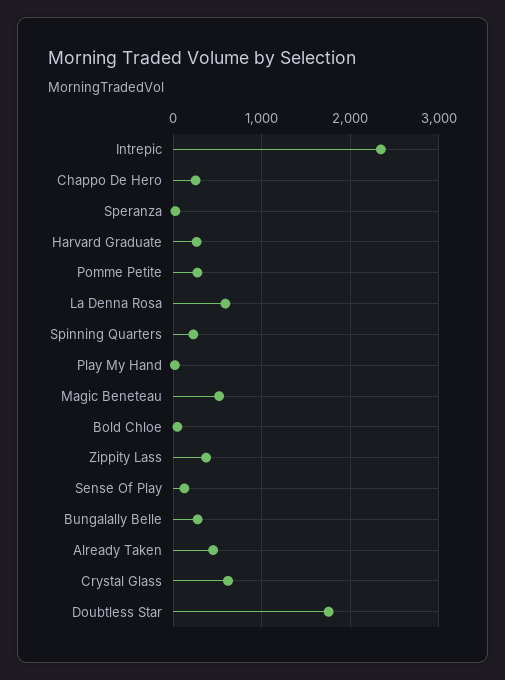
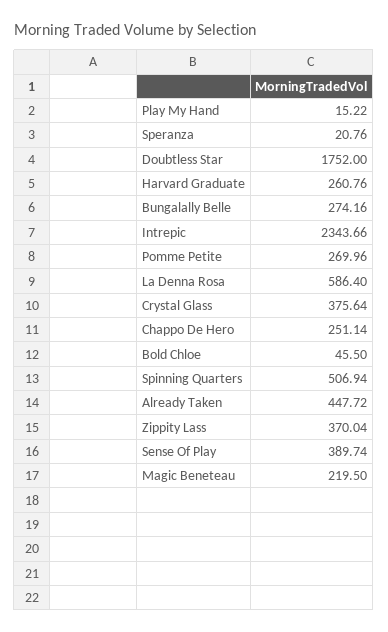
  {
    "Intrepic": 2343.66,
    "Chappo De Hero": 251.14,
    "Speranza": 20.76,
    "Harvard Graduate": 260.76,
    "Pomme Petite": 269.96,
    "La Denna Rosa": 586.4,
-   "Spinning Quarters": 200,
+   "Spinning Quarters": 506.94,
    "Play My Hand": 15.22,
-   "Magic Beneteau": 500,
+   "Magic Beneteau": 219.5,
    "Bold Chloe": 45.5,
    "Zippity Lass": 370.04,
-   "Sense Of Play": 100,
+   "Sense Of Play": 389.74,
    "Bungalally Belle": 274.16,
    "Already Taken": 447.72,
-   "Crystal Glass": 600,
+   "Crystal Glass": 375.64,
    "Doubtless Star": 1752
  }

